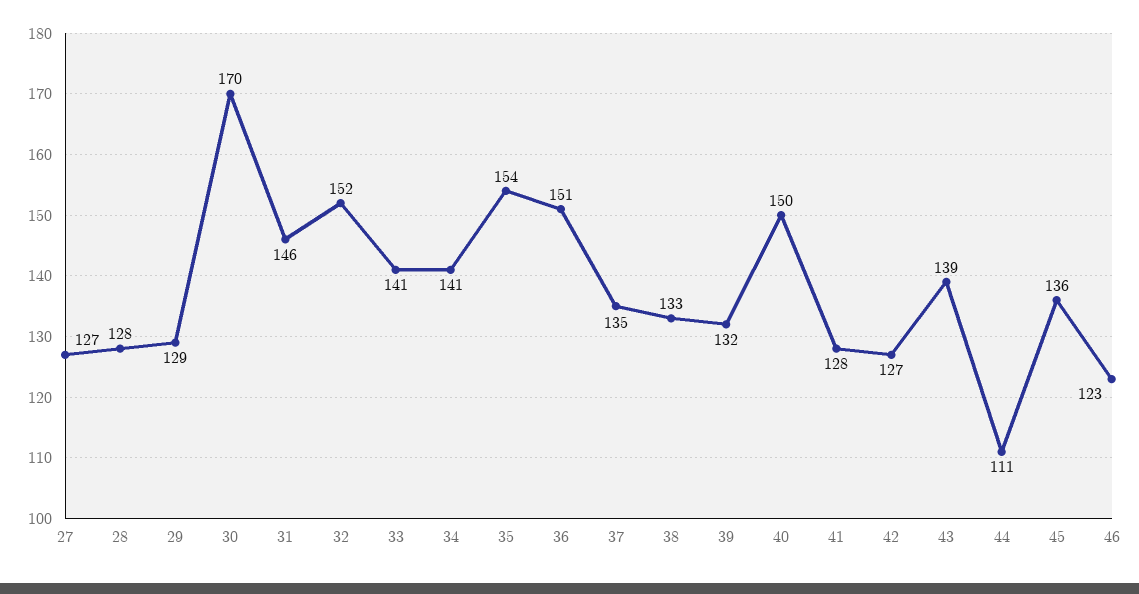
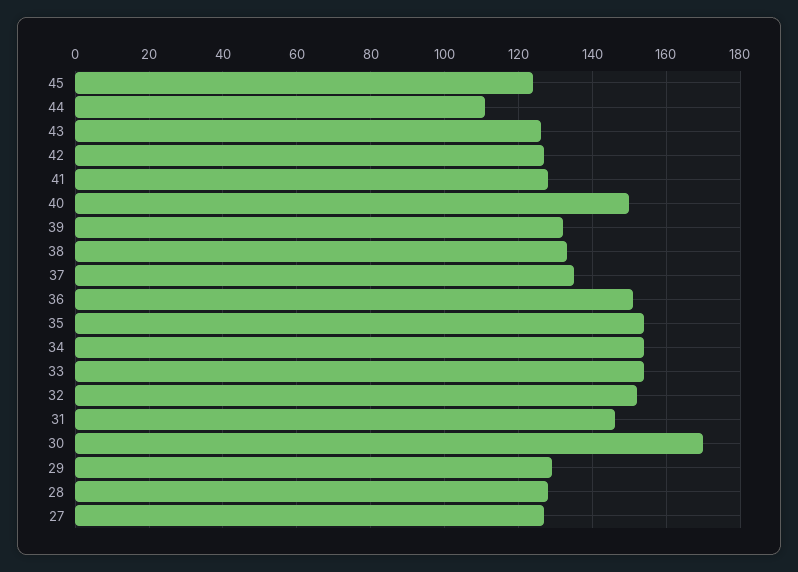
  {
    "27": 127,
    "28": 128,
    "29": 129,
    "30": 170,
    "31": 146,
    "32": 152,
-   "33": 141,
+   "33": 155,
-   "34": 141,
+   "34": 155,
    "35": 154,
    "36": 151,
    "37": 135,
    "38": 133,
    "39": 132,
    "40": 150,
    "41": 128,
    "42": 127,
-   "43": 139,
+   "43": 125,
    "44": 111,
-   "45": 136,
+   "45": 125
-   "46": 123
  }

